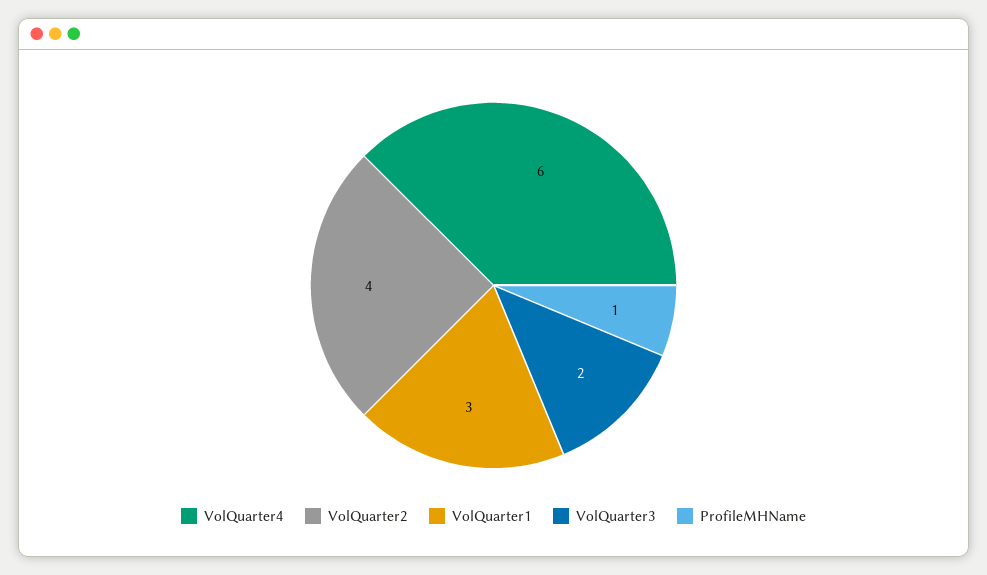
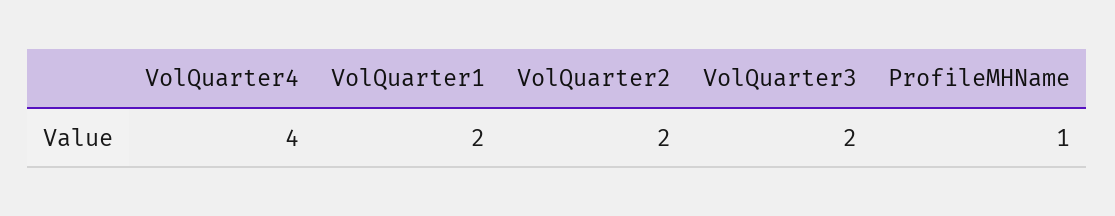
  {
-   "VolQuarter4": 6,
+   "VolQuarter4": 4,
-   "VolQuarter2": 4,
+   "VolQuarter2": 2,
-   "VolQuarter1": 3,
+   "VolQuarter1": 2,
    "VolQuarter3": 2,
    "ProfileMHName": 1
  }

